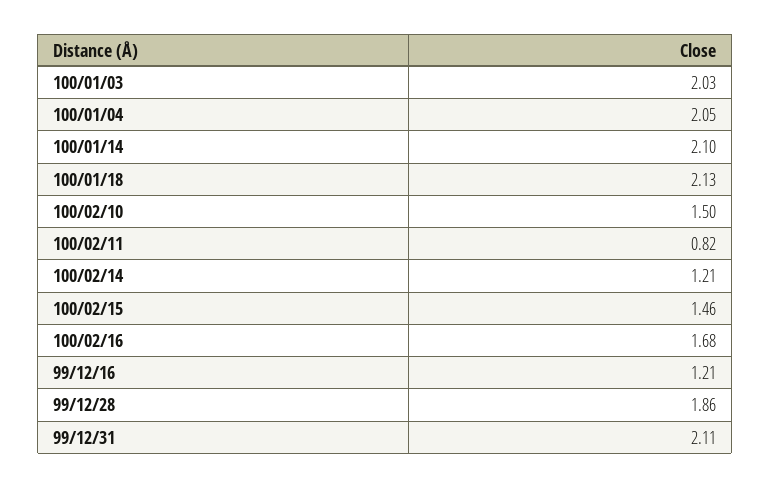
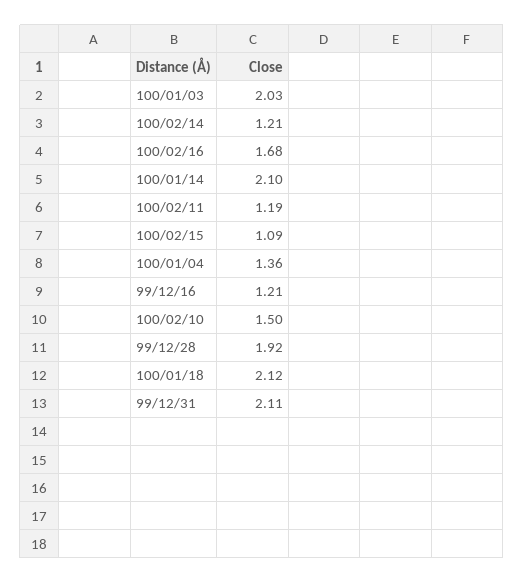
  {
    "100/01/03": 2.03,
-   "100/01/04": 2.05,
+   "100/01/04": 1.36,
    "100/01/14": 2.1,
-   "100/01/18": 2.13,
+   "100/01/18": 2.12,
    "100/02/10": 1.5,
-   "100/02/11": 0.82,
+   "100/02/11": 1.19,
    "100/02/14": 1.21,
-   "100/02/15": 1.46,
+   "100/02/15": 1.09,
    "100/02/16": 1.68,
    "99/12/16": 1.21,
-   "99/12/28": 1.86,
+   "99/12/28": 1.92,
    "99/12/31": 2.11
  }

